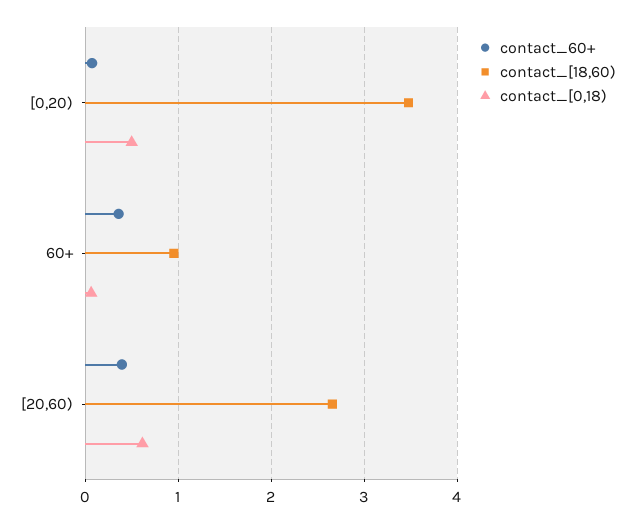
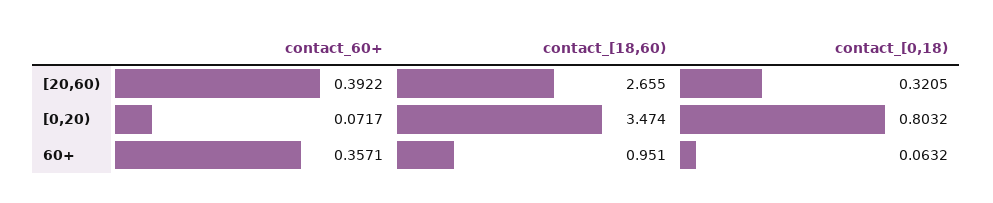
  {
    "contact_60+": {
      "[0,20)": 0.0717,
      "60+": 0.3571,
      "[20,60)": 0.3922
    },
    "contact_[18,60)": {
      "[0,20)": 3.474,
      "60+": 0.951,
      "[20,60)": 2.655
    },
    "contact_[0,18)": {
-     "[0,20)": 0.5,
+     "[0,20)": 0.8032,
      "60+": 0.0632,
-     "[20,60)": 0.6
+     "[20,60)": 0.3205
    }
  }

